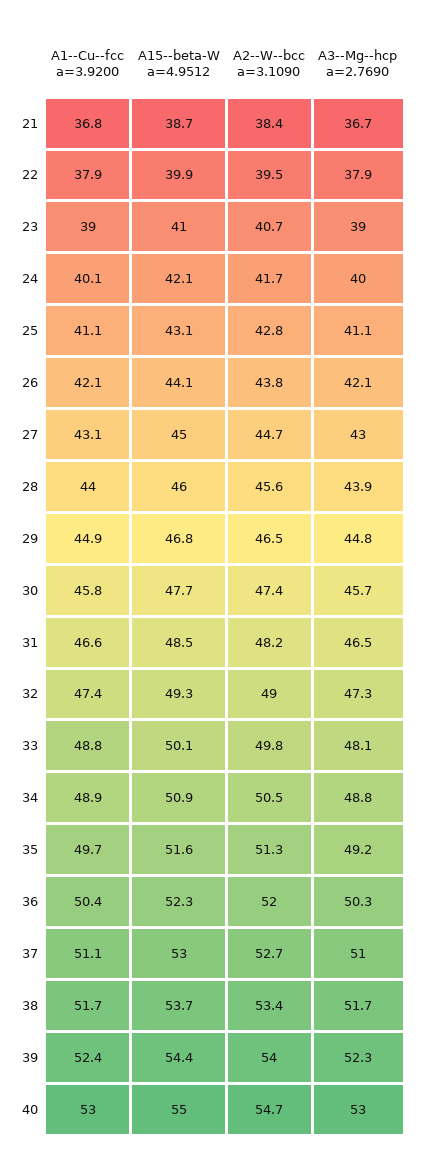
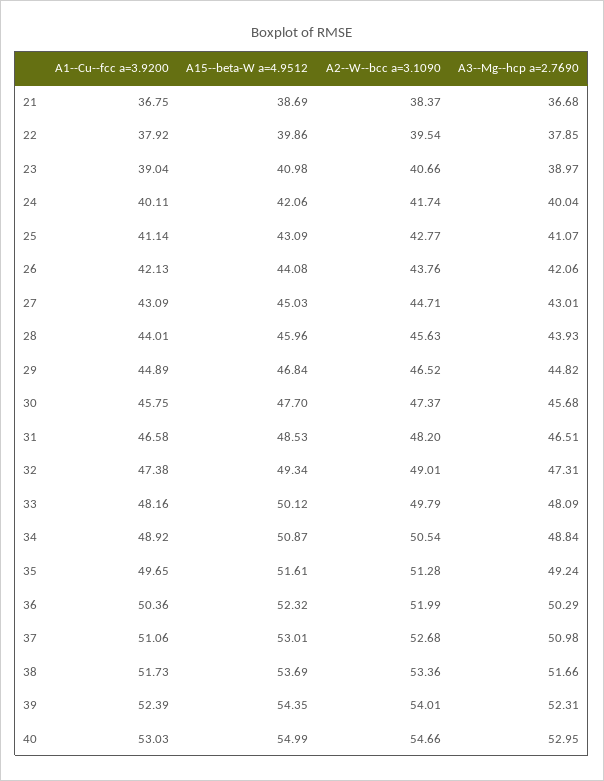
  {
    "A1--Cu--fcc a=3.9200": {
      "21": 36.75,
      "22": 37.92,
      "23": 39.04,
      "24": 40.11,
      "25": 41.14,
      "26": 42.13,
      "27": 43.09,
      "28": 44.01,
      "29": 44.89,
      "30": 45.75,
      "31": 46.58,
      "32": 47.38,
-     "33": 48.8,
+     "33": 48.16,
      "34": 48.92,
      "35": 49.65,
      "36": 50.36,
      "37": 51.06,
      "38": 51.73,
      "39": 52.39,
      "40": 53.03
    },
    "A15--beta-W a=4.9512": {
      "21": 38.69,
      "22": 39.86,
      "23": 40.98,
      "24": 42.06,
      "25": 43.09,
      "26": 44.08,
      "27": 45.03,
      "28": 45.96,
      "29": 46.84,
      "30": 47.7,
      "31": 48.53,
      "32": 49.34,
      "33": 50.12,
      "34": 50.87,
      "35": 51.61,
      "36": 52.32,
      "37": 53.01,
      "38": 53.69,
      "39": 54.35,
      "40": 54.99
    },
    "A2--W--bcc a=3.1090": {
      "21": 38.37,
      "22": 39.54,
      "23": 40.66,
      "24": 41.74,
      "25": 42.77,
      "26": 43.76,
      "27": 44.71,
      "28": 45.63,
      "29": 46.52,
      "30": 47.37,
      "31": 48.2,
      "32": 49.01,
      "33": 49.79,
      "34": 50.54,
      "35": 51.28,
      "36": 51.99,
      "37": 52.68,
      "38": 53.36,
      "39": 54.01,
      "40": 54.66
    },
    "A3--Mg--hcp a=2.7690": {
      "21": 36.68,
      "22": 37.85,
      "23": 38.97,
      "24": 40.04,
      "25": 41.07,
      "26": 42.06,
      "27": 43.01,
      "28": 43.93,
      "29": 44.82,
      "30": 45.68,
      "31": 46.51,
      "32": 47.31,
      "33": 48.09,
      "34": 48.84,
      "35": 49.24,
      "36": 50.29,
      "37": 50.98,
      "38": 51.66,
      "39": 52.31,
      "40": 52.95
    }
  }

